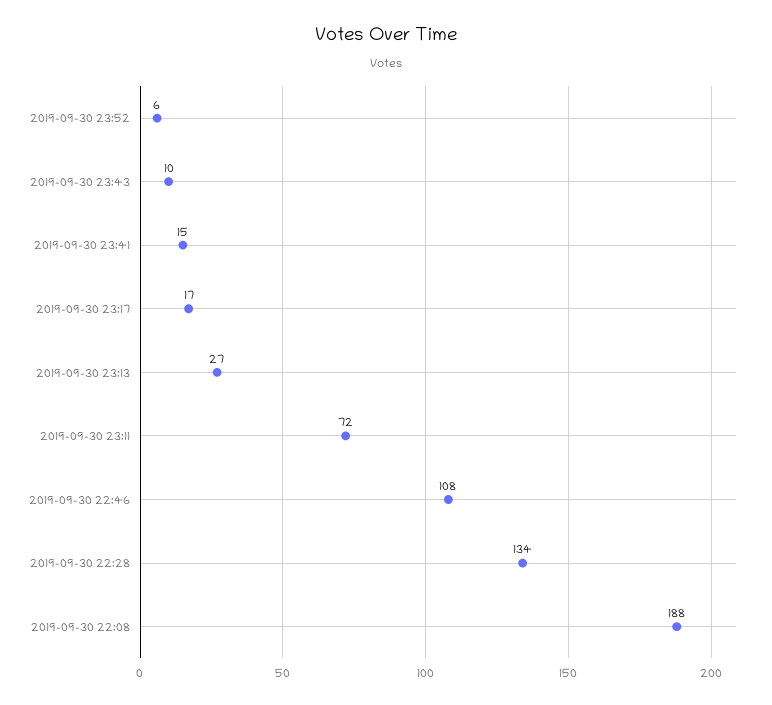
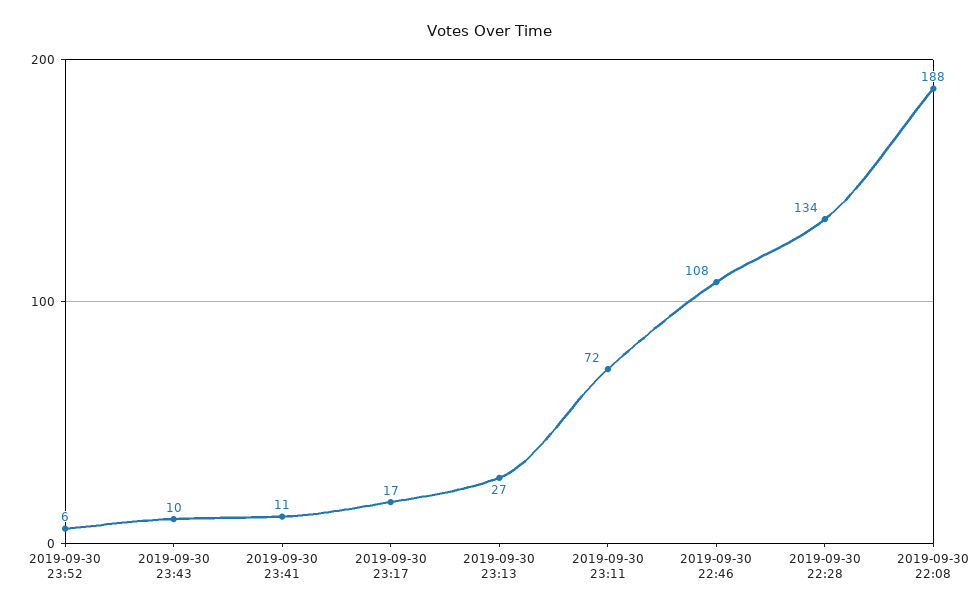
  {
    "2019-09-30 23:52": 6,
    "2019-09-30 23:43": 10,
-   "2019-09-30 23:41": 15,
+   "2019-09-30 23:41": 11,
    "2019-09-30 23:17": 17,
    "2019-09-30 23:13": 27,
    "2019-09-30 23:11": 72,
    "2019-09-30 22:46": 108,
    "2019-09-30 22:28": 134,
    "2019-09-30 22:08": 188
  }

